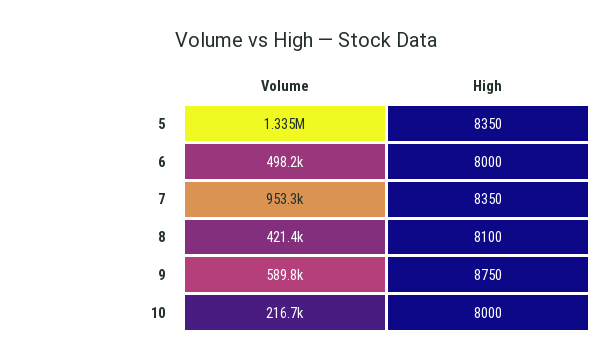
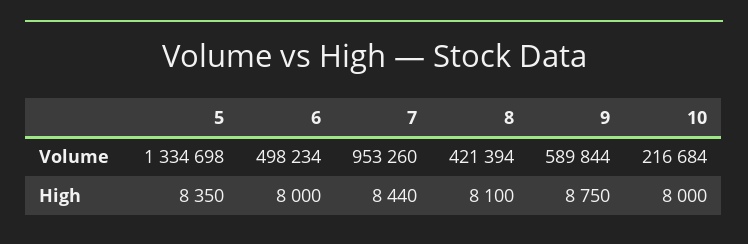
  {
    "Volume": {
      "5": 1334698,
      "6": 498234,
      "7": 953260,
      "8": 421394,
      "9": 589844,
      "10": 216684
    },
    "High": {
      "5": 8350,
      "6": 8000,
-     "7": 8350,
+     "7": 8440,
      "8": 8100,
      "9": 8750,
      "10": 8000
    }
  }

